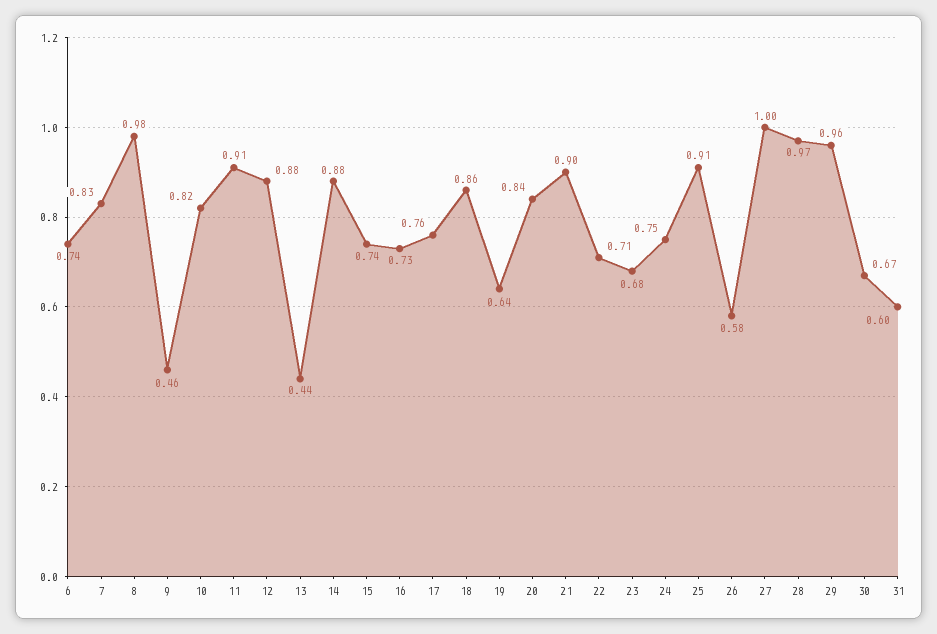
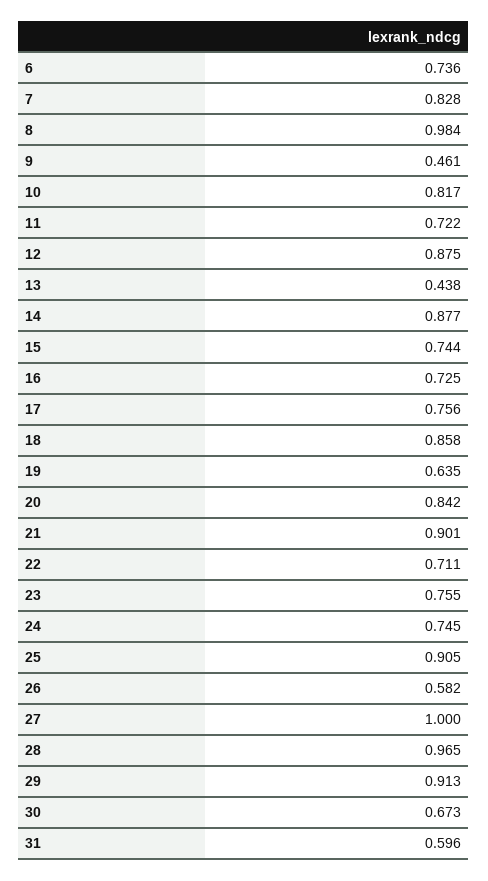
  {
    "6": 0.736,
    "7": 0.828,
    "8": 0.984,
    "9": 0.461,
    "10": 0.817,
-   "11": 0.91,
+   "11": 0.722,
    "12": 0.875,
    "13": 0.438,
    "14": 0.877,
    "15": 0.744,
    "16": 0.725,
    "17": 0.756,
    "18": 0.858,
    "19": 0.635,
    "20": 0.842,
    "21": 0.901,
    "22": 0.711,
-   "23": 0.68,
+   "23": 0.755,
    "24": 0.745,
    "25": 0.905,
    "26": 0.582,
    "27": 1,
    "28": 0.965,
-   "29": 0.96,
+   "29": 0.913,
    "30": 0.673,
    "31": 0.596
  }

